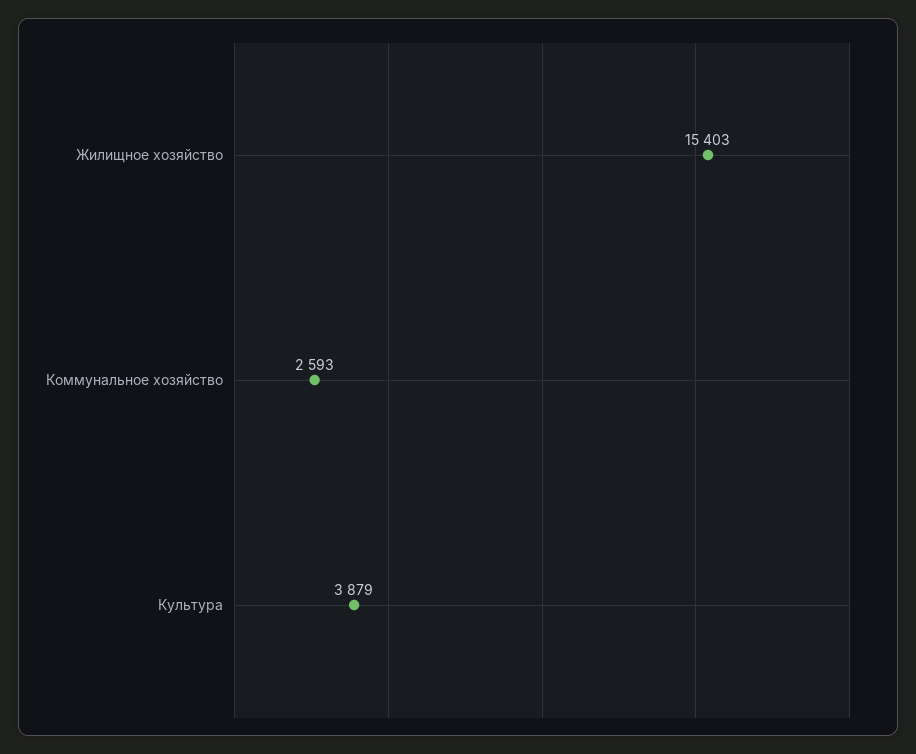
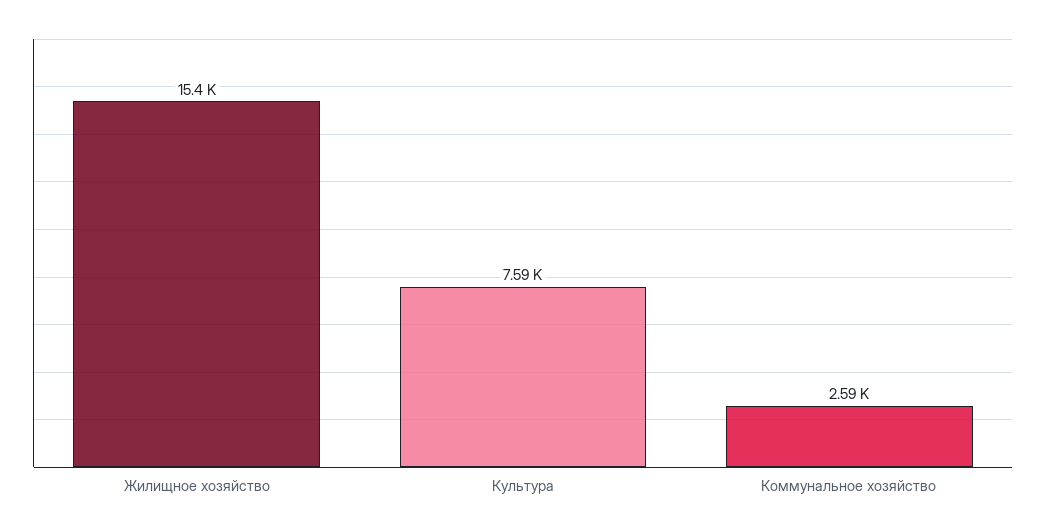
  {
    "Жилищное хозяйство": 15403,
    "Коммунальное хозяйство": 2593,
-   "Культура": 3879
+   "Культура": 7590
  }

